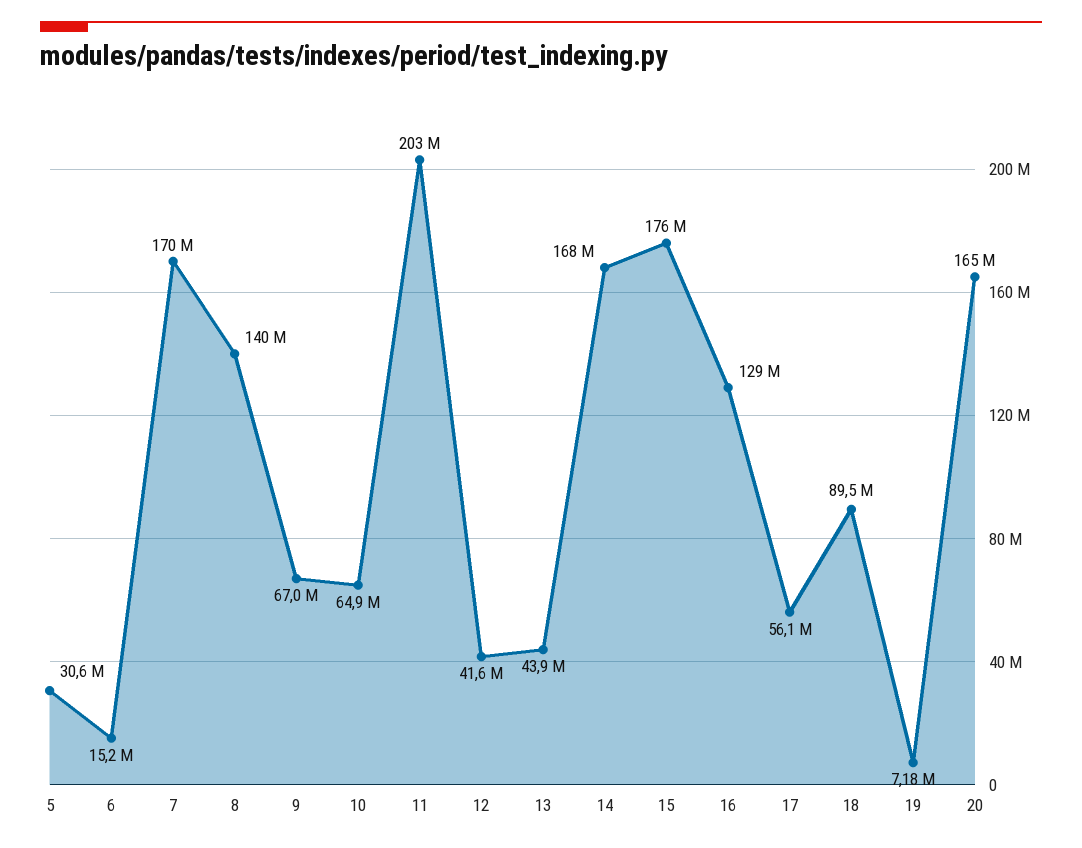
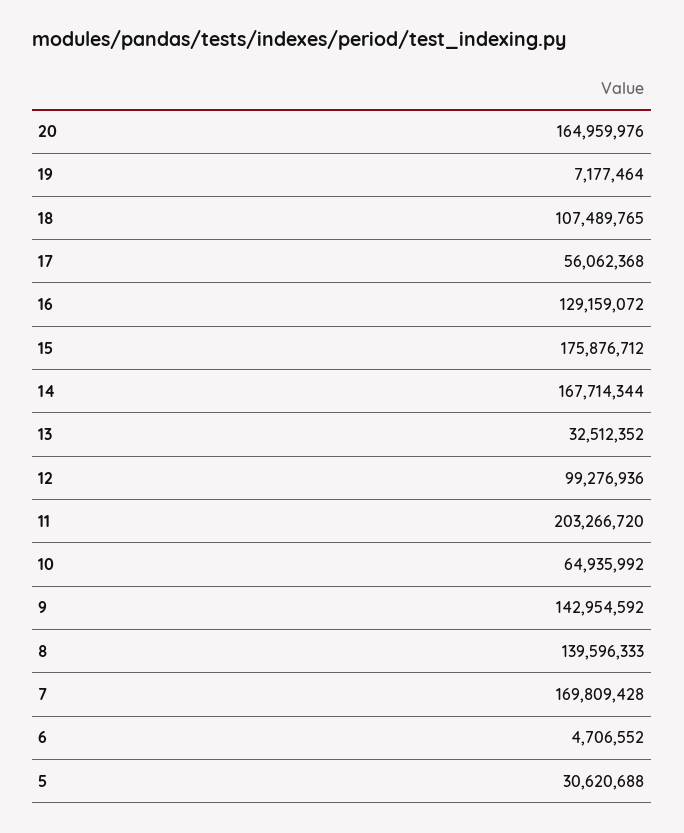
  {
    "5": 30620688,
-   "6": 15200000,
+   "6": 4706552,
    "7": 169809428,
    "8": 139596333,
-   "9": 67000000,
+   "9": 142954592,
    "10": 64935992,
    "11": 203266720,
-   "12": 41600000,
+   "12": 99276936,
-   "13": 43900000,
+   "13": 32512352,
    "14": 167714344,
    "15": 175876712,
    "16": 129159072,
    "17": 56062368,
-   "18": 89500000,
+   "18": 107489765,
    "19": 7177464,
    "20": 164959976
  }

